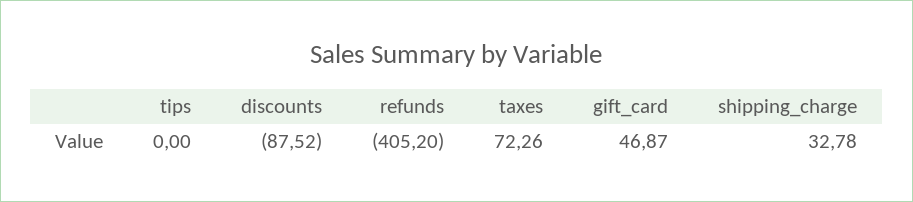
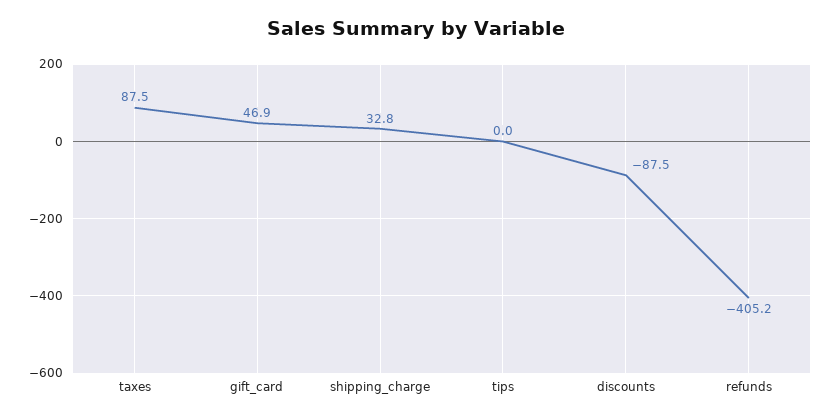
  {
    "tips": 0,
    "discounts": -87.52,
    "refunds": -405.2,
-   "taxes": 72.26,
+   "taxes": 87.5,
    "gift_card": 46.87,
    "shipping_charge": 32.78
  }

